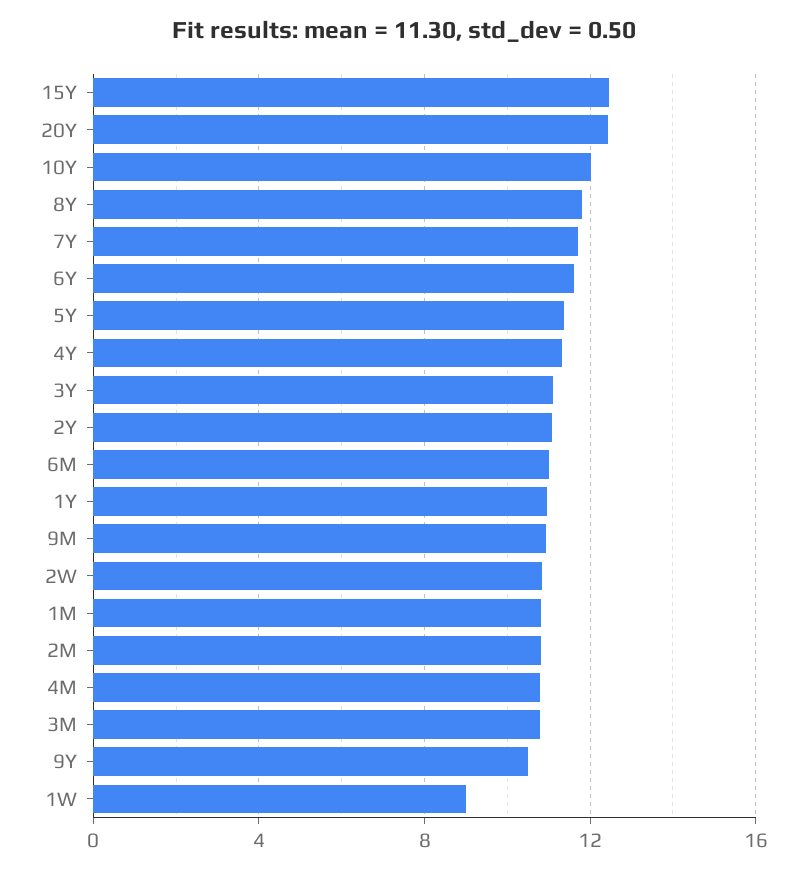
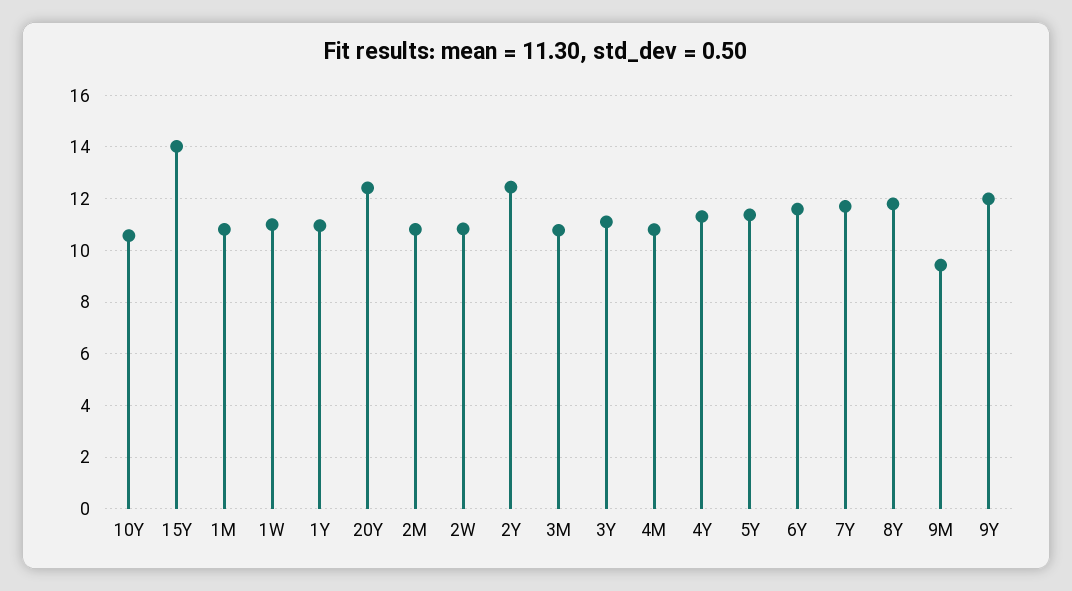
  {
-   "15Y": 12.5,
+   "15Y": 14,
    "20Y": 12.5,
-   "10Y": 12,
+   "10Y": 10.5,
    "8Y": 11.75,
    "7Y": 11.75,
    "6Y": 11.5,
    "5Y": 11.25,
    "4Y": 11.25,
    "3Y": 11,
-   "2Y": 11,
+   "2Y": 12.5,
-   "6M": 11,
    "1Y": 11,
-   "9M": 11,
+   "9M": 9.5,
    "2W": 10.75,
    "1M": 10.75,
    "2M": 10.75,
    "4M": 10.75,
    "3M": 10.75,
-   "9Y": 10.5,
+   "9Y": 12,
-   "1W": 9
+   "1W": 11
  }

